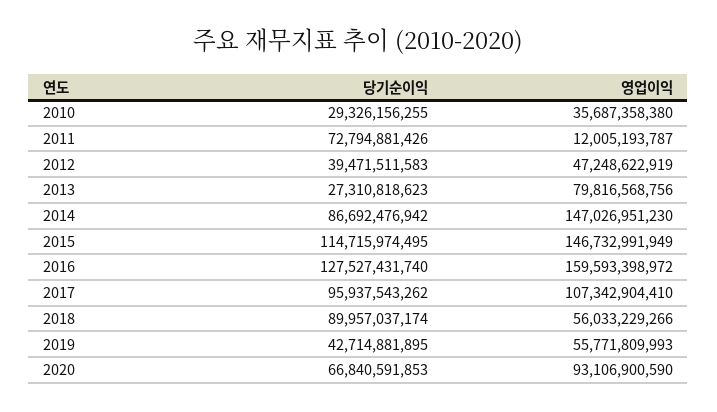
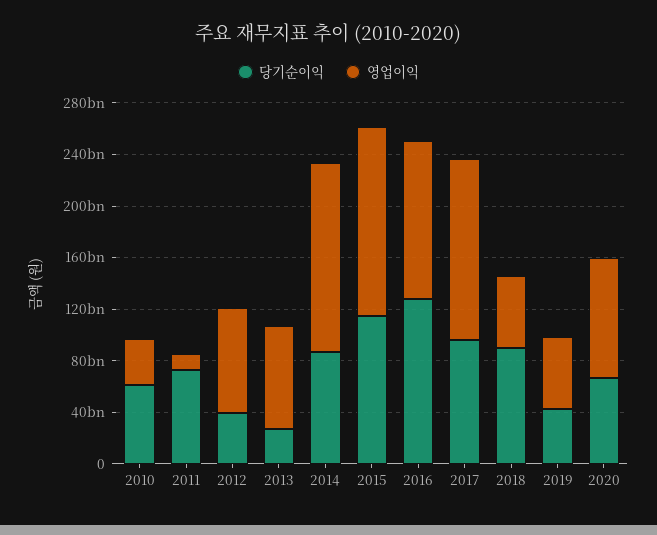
  {
    "당기순이익": {
-     "2010": 29326156255,
+     "2010": 60000000000,
      "2011": 72794881426,
      "2012": 39471511583,
      "2013": 27310818623,
      "2014": 86692476942,
      "2015": 114715974495,
      "2016": 127527431740,
      "2017": 95937543262,
      "2018": 89957037174,
      "2019": 42714881895,
      "2020": 66840591853
    },
    "영업이익": {
      "2010": 35687358380,
      "2011": 12005193787,
-     "2012": 47248622919,
+     "2012": 80000000000,
      "2013": 79816568756,
      "2014": 147026951230,
      "2015": 146732991949,
-     "2016": 159593398972,
+     "2016": 120000000000,
-     "2017": 107342904410,
+     "2017": 140000000000,
      "2018": 56033229266,
      "2019": 55771809993,
      "2020": 93106900590
    }
  }

